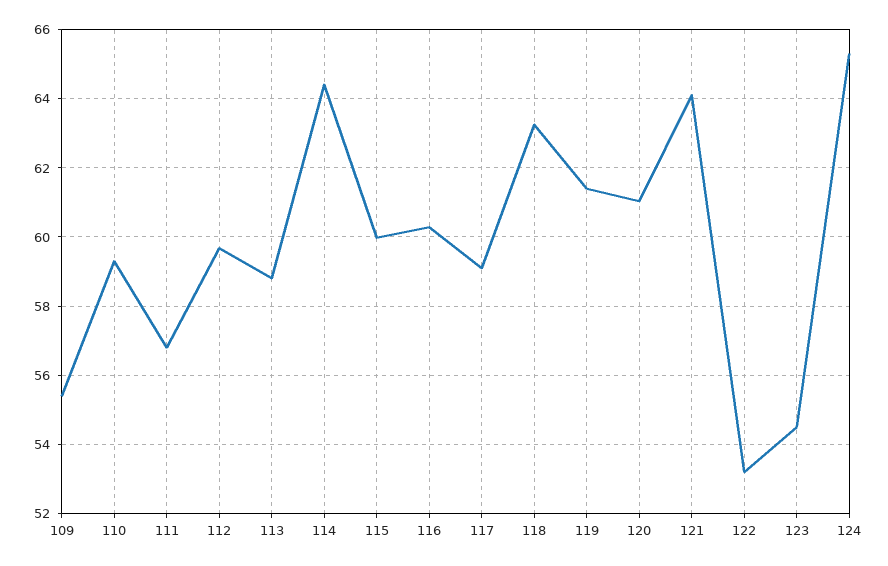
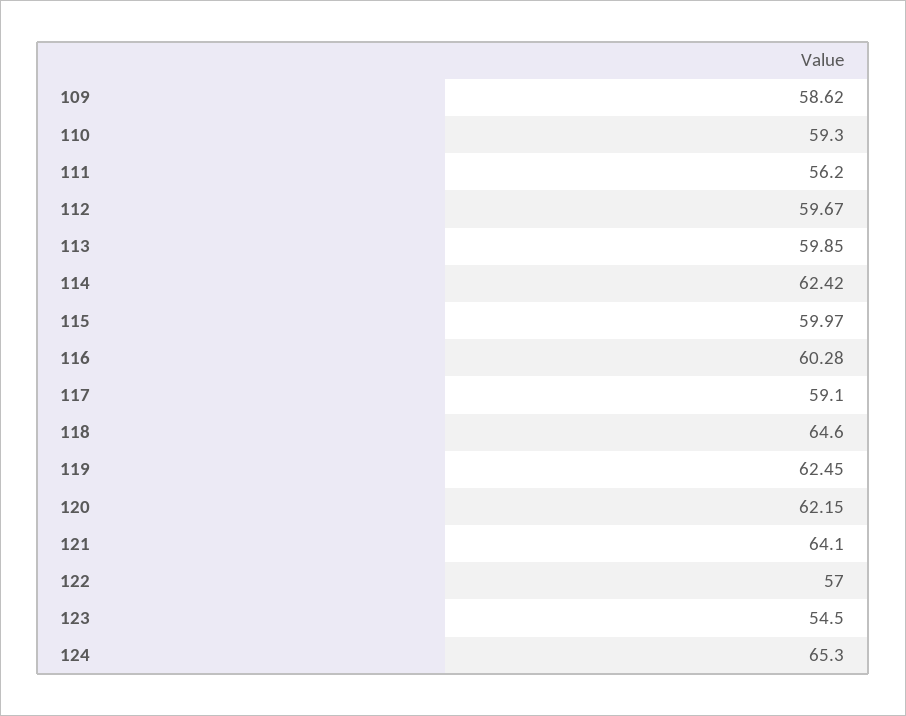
  {
-   "109": 55.4,
+   "109": 58.62,
    "110": 59.3,
-   "111": 56.8,
+   "111": 56.2,
    "112": 59.67,
-   "113": 58.8,
+   "113": 59.85,
-   "114": 64.4,
+   "114": 62.42,
    "115": 59.97,
    "116": 60.28,
    "117": 59.1,
-   "118": 63.2,
+   "118": 64.6,
-   "119": 61.4,
+   "119": 62.45,
-   "120": 61,
+   "120": 62.15,
    "121": 64.1,
-   "122": 53.2,
+   "122": 57,
    "123": 54.5,
    "124": 65.3
  }

